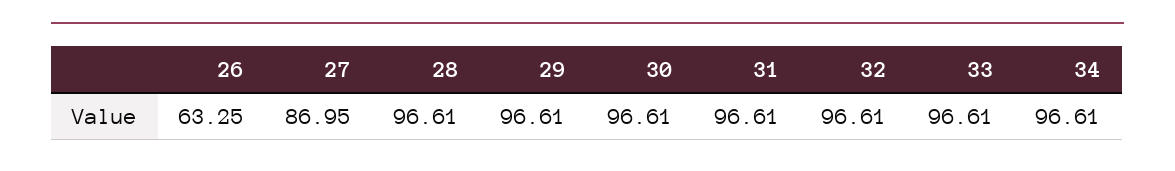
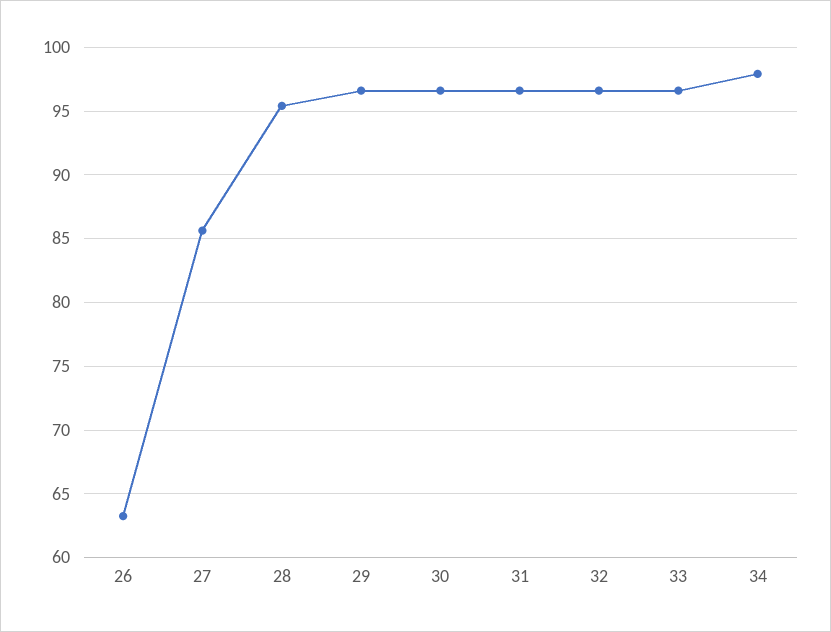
  {
    "26": 63.25,
-   "27": 86.95,
+   "27": 85.5,
-   "28": 96.61,
+   "28": 95.5,
    "29": 96.61,
    "30": 96.61,
    "31": 96.61,
    "32": 96.61,
    "33": 96.61,
-   "34": 96.61
+   "34": 98
  }

